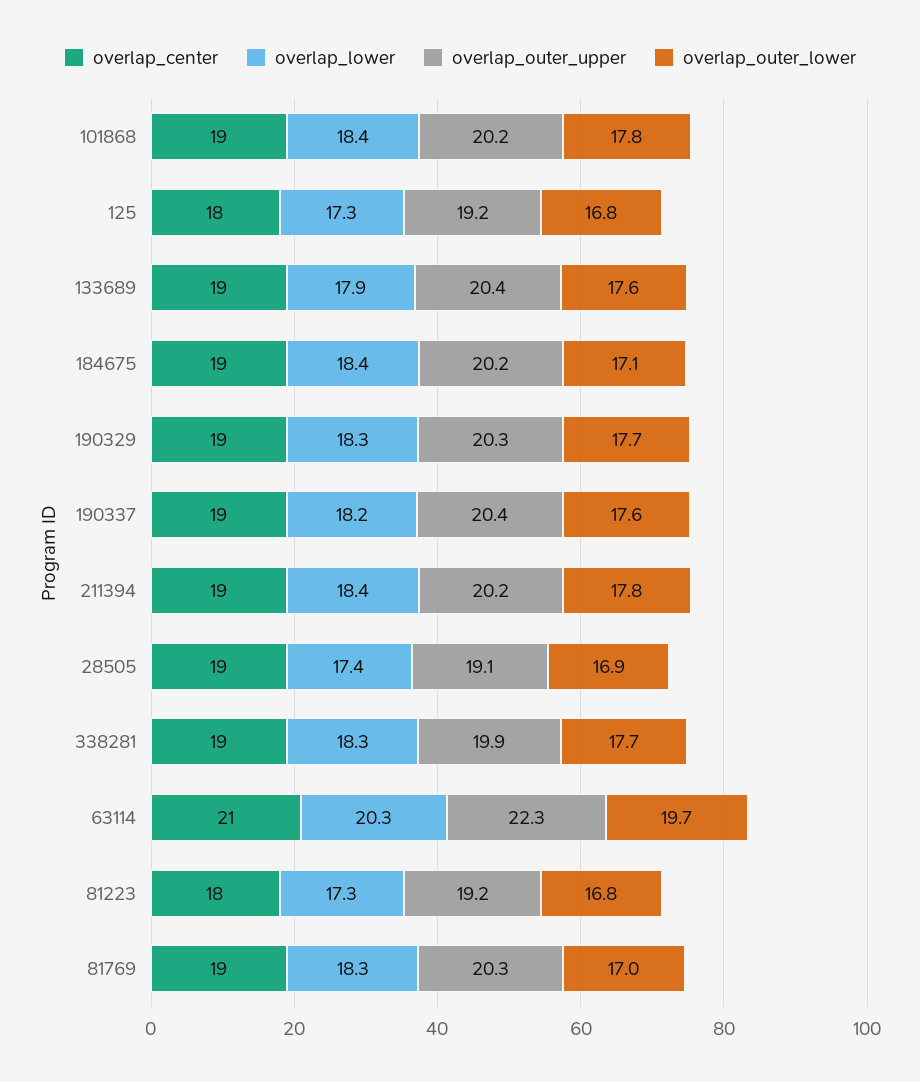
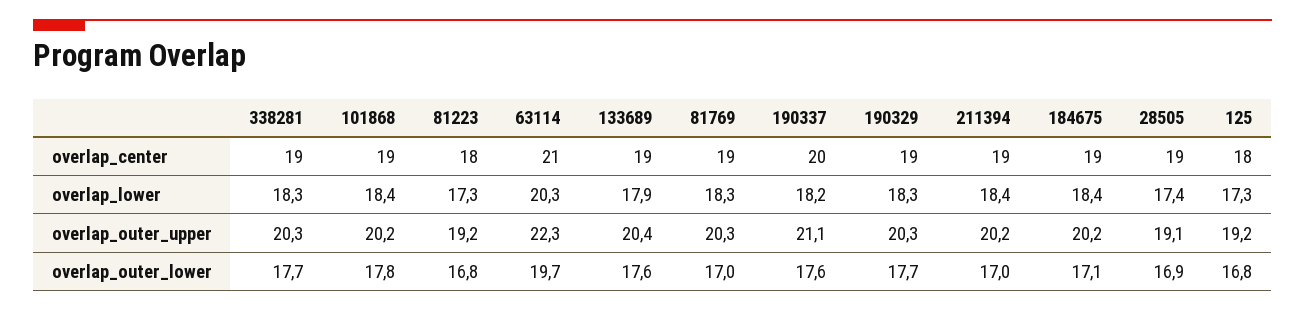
  {
    "overlap_center": {
      "101868": 19,
      "125": 18,
      "133689": 19,
      "184675": 19,
      "190329": 19,
-     "190337": 19,
+     "190337": 20,
      "211394": 19,
      "28505": 19,
      "338281": 19,
      "63114": 21,
      "81223": 18,
      "81769": 19
    },
    "overlap_lower": {
      "101868": 18.4,
      "125": 17.3,
      "133689": 17.9,
      "184675": 18.4,
      "190329": 18.3,
      "190337": 18.2,
      "211394": 18.4,
      "28505": 17.4,
      "338281": 18.3,
      "63114": 20.3,
      "81223": 17.3,
      "81769": 18.3
    },
    "overlap_outer_upper": {
      "101868": 20.2,
      "125": 19.2,
      "133689": 20.4,
      "184675": 20.2,
      "190329": 20.3,
-     "190337": 20.4,
+     "190337": 21.1,
      "211394": 20.2,
      "28505": 19.1,
-     "338281": 19.9,
+     "338281": 20.3,
      "63114": 22.3,
      "81223": 19.2,
      "81769": 20.3
    },
    "overlap_outer_lower": {
      "101868": 17.8,
      "125": 16.8,
      "133689": 17.6,
      "184675": 17.1,
      "190329": 17.7,
      "190337": 17.6,
-     "211394": 17.8,
+     "211394": 17,
      "28505": 16.9,
      "338281": 17.7,
      "63114": 19.7,
      "81223": 16.8,
      "81769": 17
    }
  }

